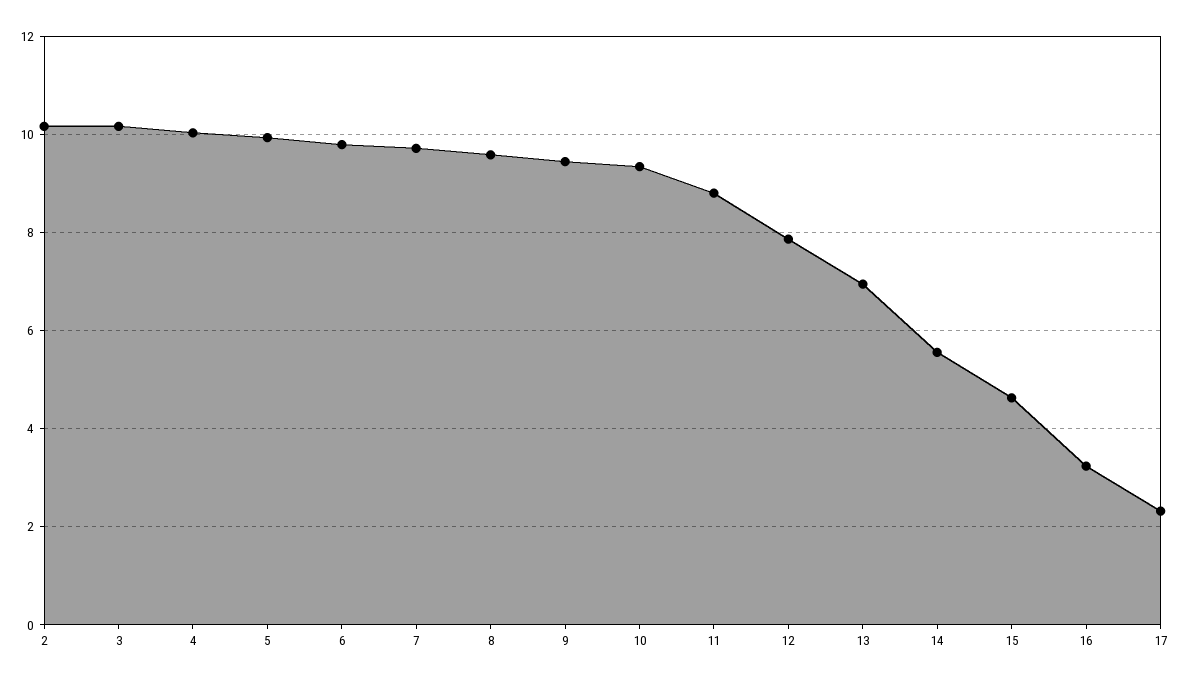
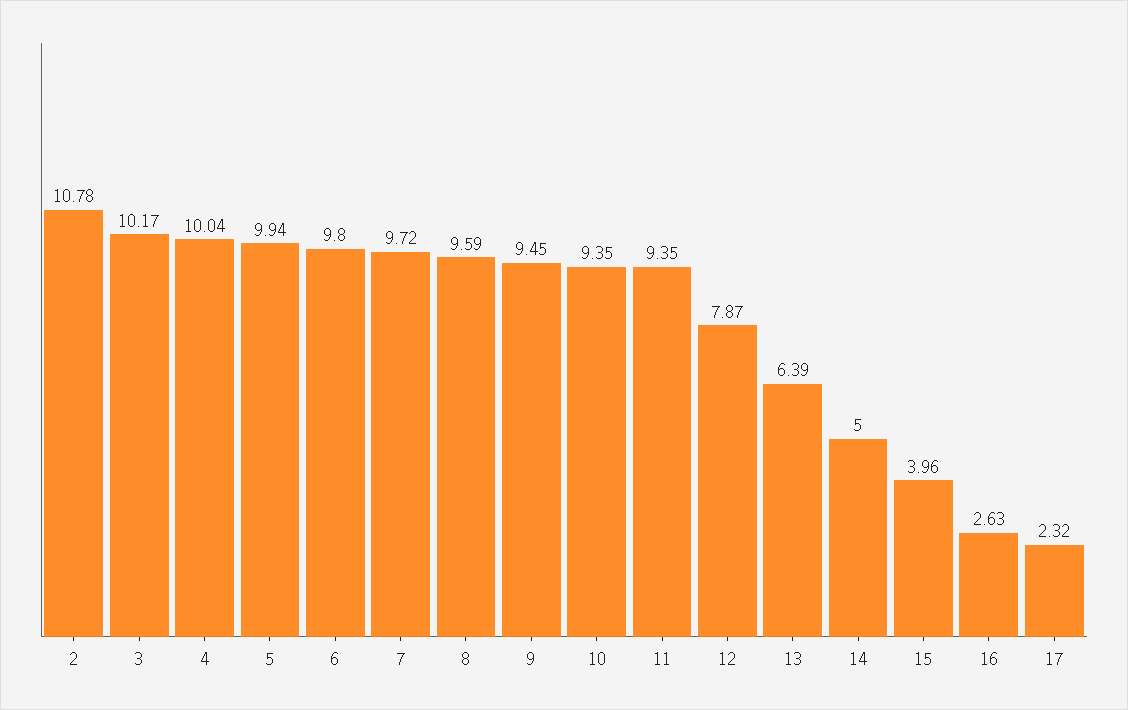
  {
-   "2": 10.2,
+   "2": 10.78,
    "3": 10.17,
    "4": 10.04,
    "5": 9.94,
    "6": 9.8,
    "7": 9.72,
    "8": 9.59,
    "9": 9.45,
    "10": 9.35,
-   "11": 8.8,
+   "11": 9.35,
    "12": 7.87,
-   "13": 7,
+   "13": 6.39,
-   "14": 5.6,
+   "14": 5,
-   "15": 4.6,
+   "15": 3.96,
-   "16": 3.2,
+   "16": 2.63,
    "17": 2.32
  }

